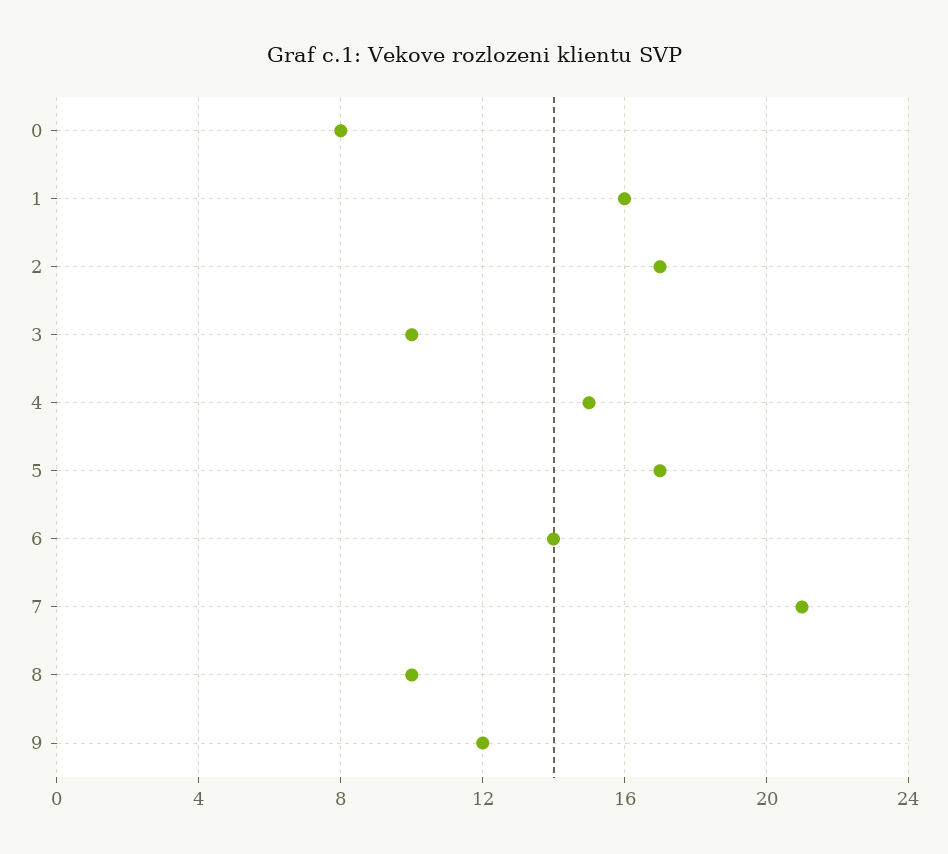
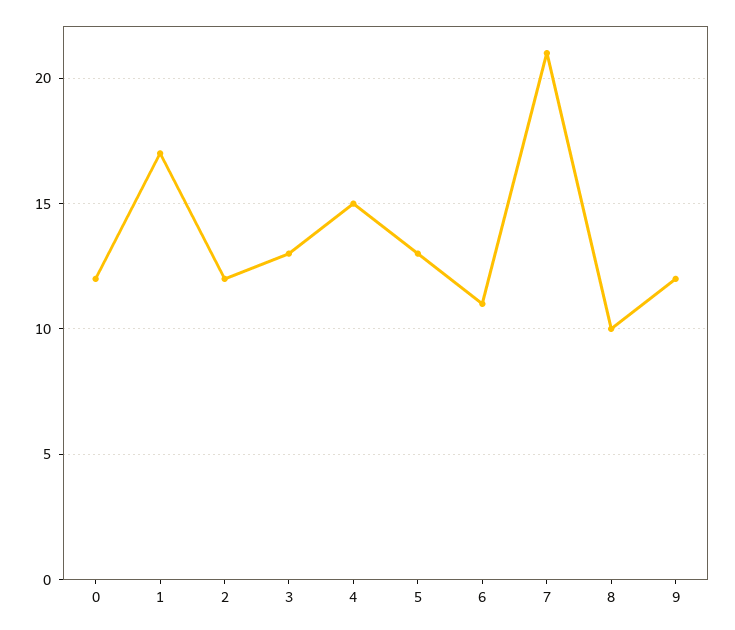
  {
-   "0": 8,
+   "0": 12,
-   "1": 16,
+   "1": 17,
-   "2": 17,
+   "2": 12,
-   "3": 10,
+   "3": 13,
    "4": 15,
-   "5": 17,
+   "5": 13,
-   "6": 14,
+   "6": 11,
    "7": 21,
    "8": 10,
    "9": 12
  }

